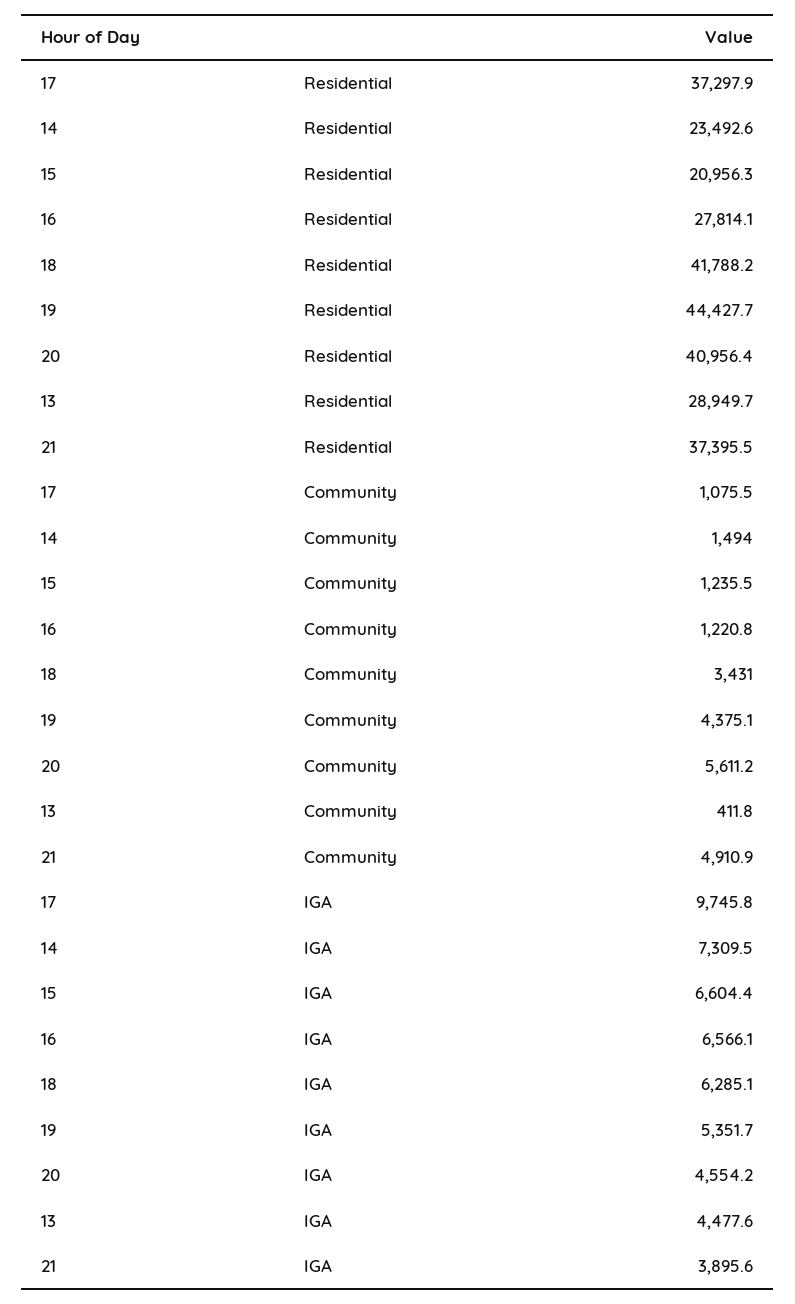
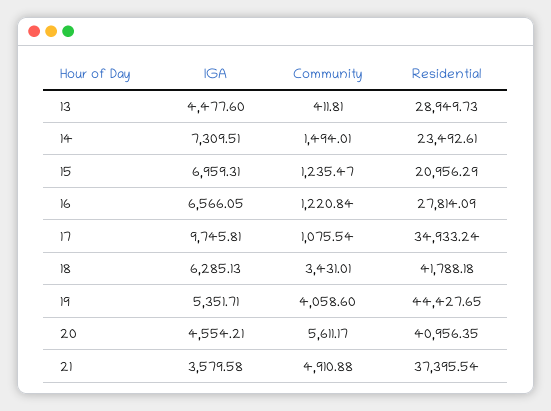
  {
    "17": {
-     "Residential": 37297.9,
+     "Residential": 34933.24,
      "Community": 1075.54,
      "IGA": 9745.81
    },
    "14": {
      "Residential": 23492.61,
      "Community": 1494.01,
      "IGA": 7309.51
    },
    "15": {
      "Residential": 20956.29,
      "Community": 1235.47,
-     "IGA": 6604.4
+     "IGA": 6959.31
    },
    "16": {
      "Residential": 27814.09,
      "Community": 1220.84,
      "IGA": 6566.05
    },
    "18": {
      "Residential": 41788.18,
      "Community": 3431.01,
      "IGA": 6285.13
    },
    "19": {
      "Residential": 44427.65,
-     "Community": 4375.1,
+     "Community": 4058.6,
      "IGA": 5351.71
    },
    "20": {
      "Residential": 40956.35,
      "Community": 5611.17,
      "IGA": 4554.21
    },
    "13": {
      "Residential": 28949.73,
      "Community": 411.81,
      "IGA": 4477.6
    },
    "21": {
      "Residential": 37395.54,
      "Community": 4910.88,
-     "IGA": 3895.6
+     "IGA": 3579.58
    }
  }

